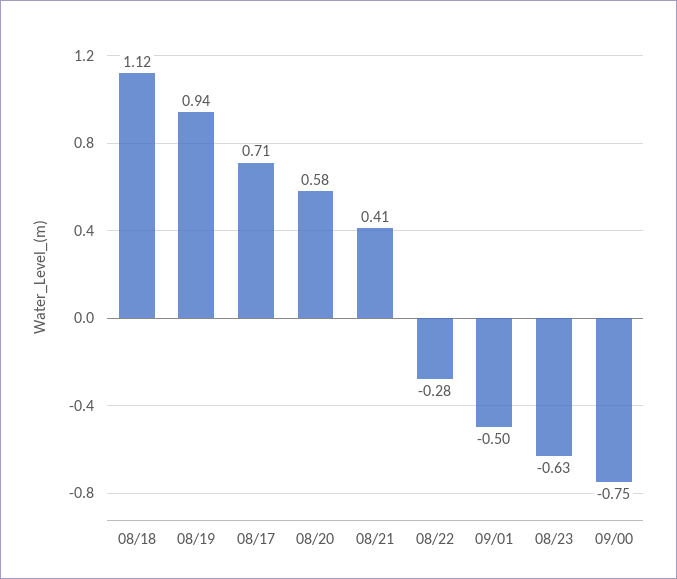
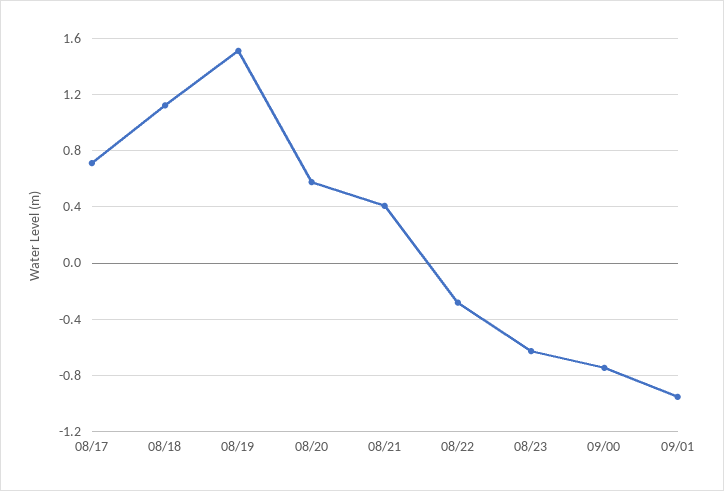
  {
    "08/18": 1.12,
-   "08/19": 0.94,
+   "08/19": 1.5,
    "08/17": 0.71,
    "08/20": 0.58,
    "08/21": 0.41,
    "08/22": -0.28,
-   "09/01": -0.5,
+   "09/01": -0.95,
    "08/23": -0.63,
    "09/00": -0.75
  }

